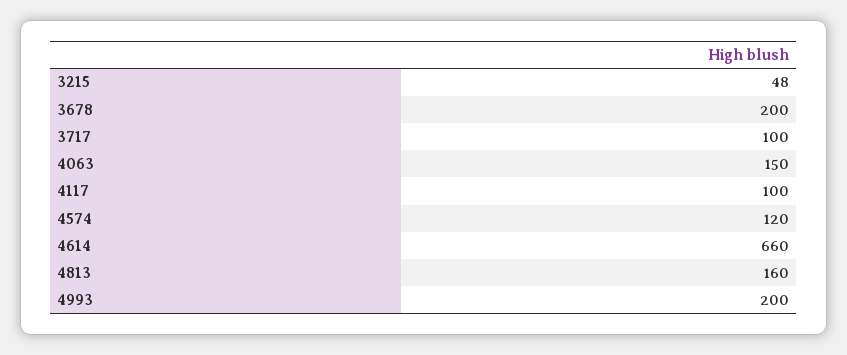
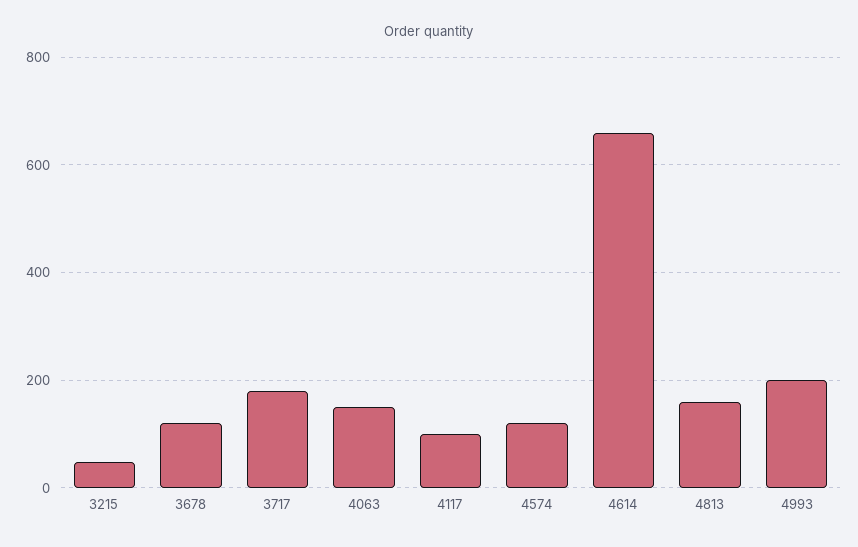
  {
    "3215": 48,
-   "3678": 200,
+   "3678": 120,
-   "3717": 100,
+   "3717": 180,
    "4063": 150,
    "4117": 100,
    "4574": 120,
    "4614": 660,
    "4813": 160,
    "4993": 200
  }

